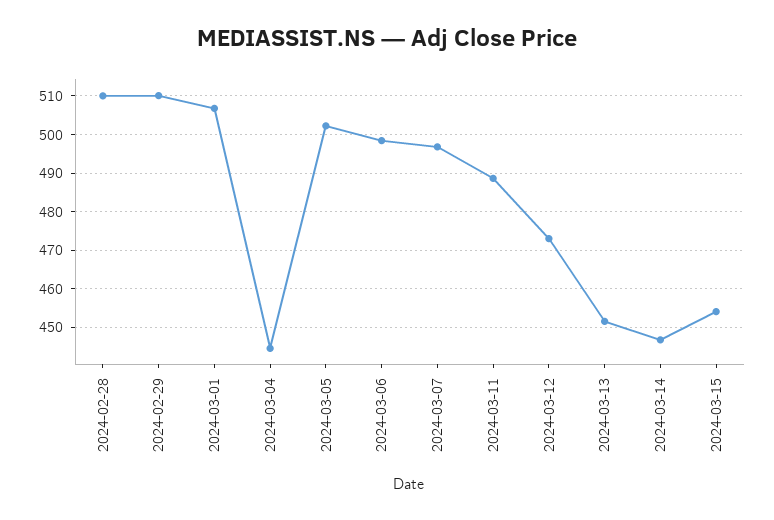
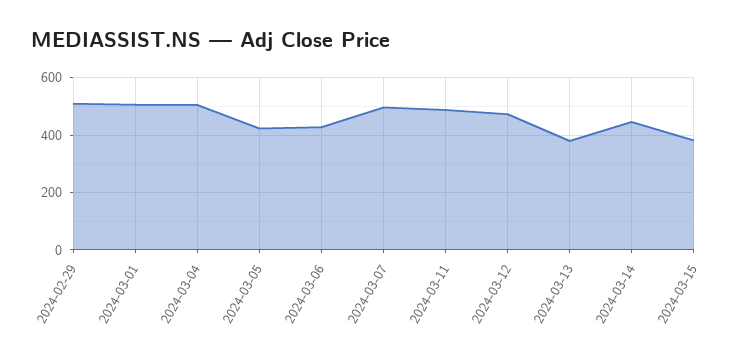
  {
-   "2024-02-28": 510,
    "2024-02-29": 510,
    "2024-03-01": 506,
-   "2024-03-04": 444,
+   "2024-03-04": 500,
-   "2024-03-05": 502,
+   "2024-03-05": 425,
-   "2024-03-06": 498,
+   "2024-03-06": 425,
    "2024-03-07": 496,
    "2024-03-11": 488,
    "2024-03-12": 474,
-   "2024-03-13": 452,
+   "2024-03-13": 375,
    "2024-03-14": 446,
-   "2024-03-15": 454
+   "2024-03-15": 375
  }

